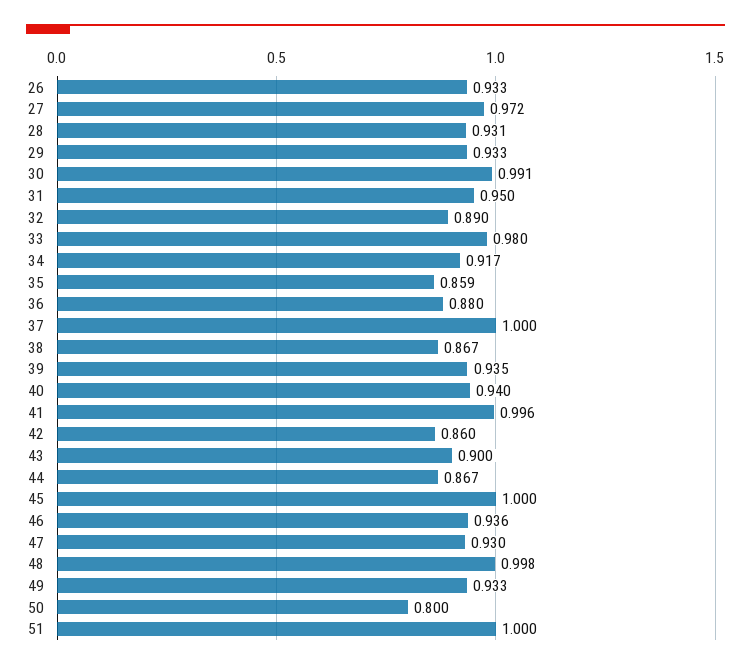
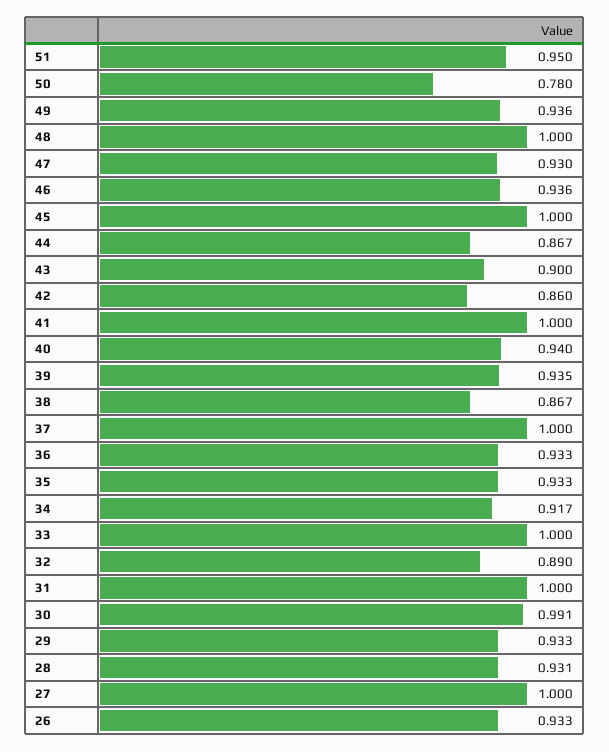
  {
    "26": 0.933,
-   "27": 0.972,
+   "27": 1,
    "28": 0.931,
    "29": 0.933,
    "30": 0.991,
-   "31": 0.95,
+   "31": 1,
    "32": 0.89,
-   "33": 0.98,
+   "33": 1,
    "34": 0.917,
-   "35": 0.859,
+   "35": 0.933,
-   "36": 0.88,
+   "36": 0.933,
    "37": 1,
    "38": 0.867,
    "39": 0.935,
    "40": 0.94,
-   "41": 0.996,
+   "41": 1,
    "42": 0.86,
    "43": 0.9,
    "44": 0.867,
    "45": 1,
    "46": 0.936,
    "47": 0.93,
-   "48": 0.998,
+   "48": 1,
-   "49": 0.933,
+   "49": 0.936,
-   "50": 0.8,
+   "50": 0.78,
-   "51": 1
+   "51": 0.95
  }

